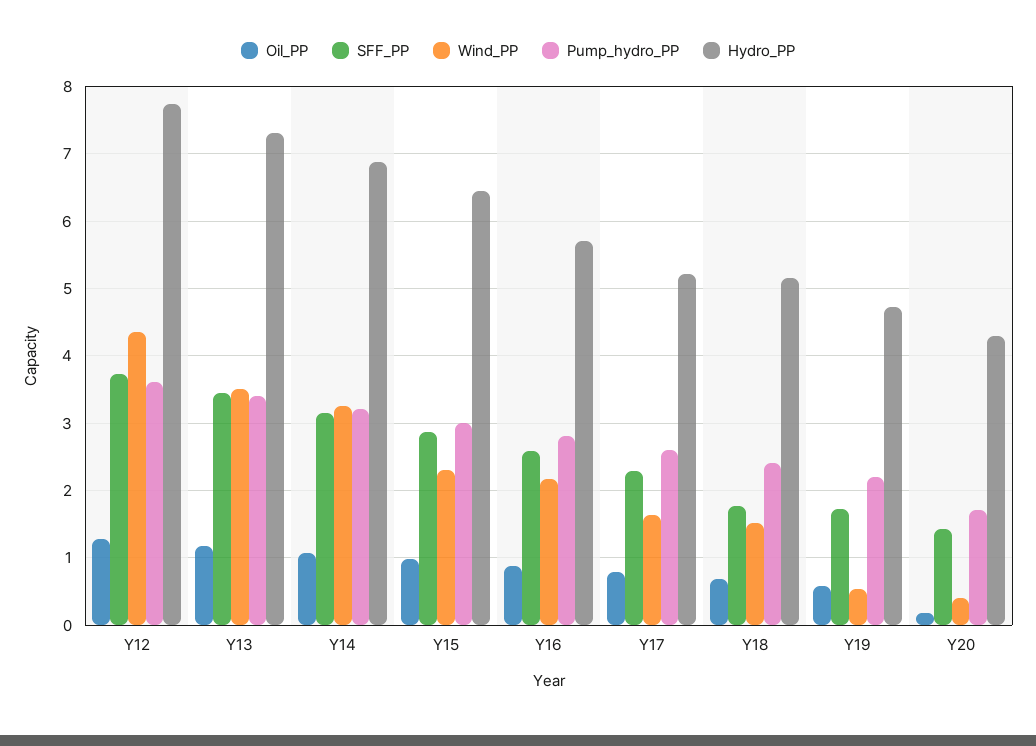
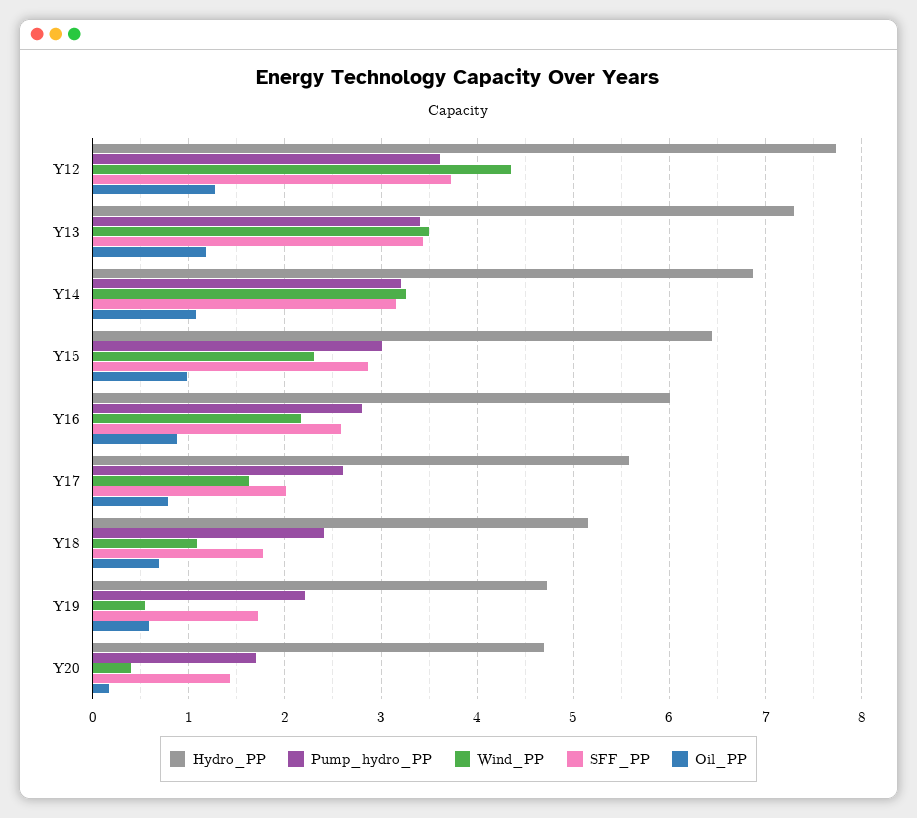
  {
    "Oil_PP": {
      "Y12": 1.3,
      "Y13": 1.2,
      "Y14": 1.1,
      "Y15": 1,
      "Y16": 0.9,
      "Y17": 0.8,
      "Y18": 0.7,
      "Y19": 0.6,
      "Y20": 0.2
    },
    "SFF_PP": {
      "Y12": 3.7,
      "Y13": 3.4,
      "Y14": 3.2,
      "Y15": 2.9,
      "Y16": 2.6,
-     "Y17": 2.3,
+     "Y17": 2,
      "Y18": 1.8,
      "Y19": 1.7,
      "Y20": 1.4
    },
    "Wind_PP": {
      "Y12": 4.4,
      "Y13": 3.5,
      "Y14": 3.3,
      "Y15": 2.3,
      "Y16": 2.2,
      "Y17": 1.6,
-     "Y18": 1.5,
+     "Y18": 1.1,
      "Y19": 0.5,
      "Y20": 0.4
    },
    "Pump_hydro_PP": {
      "Y12": 3.6,
      "Y13": 3.4,
      "Y14": 3.2,
      "Y15": 3,
      "Y16": 2.8,
      "Y17": 2.6,
      "Y18": 2.4,
      "Y19": 2.2,
      "Y20": 1.7
    },
    "Hydro_PP": {
      "Y12": 7.7,
      "Y13": 7.3,
      "Y14": 6.9,
      "Y15": 6.4,
-     "Y16": 5.7,
+     "Y16": 6,
-     "Y17": 5.2,
+     "Y17": 5.6,
      "Y18": 5.2,
      "Y19": 4.7,
-     "Y20": 4.3
+     "Y20": 4.7
    }
  }

